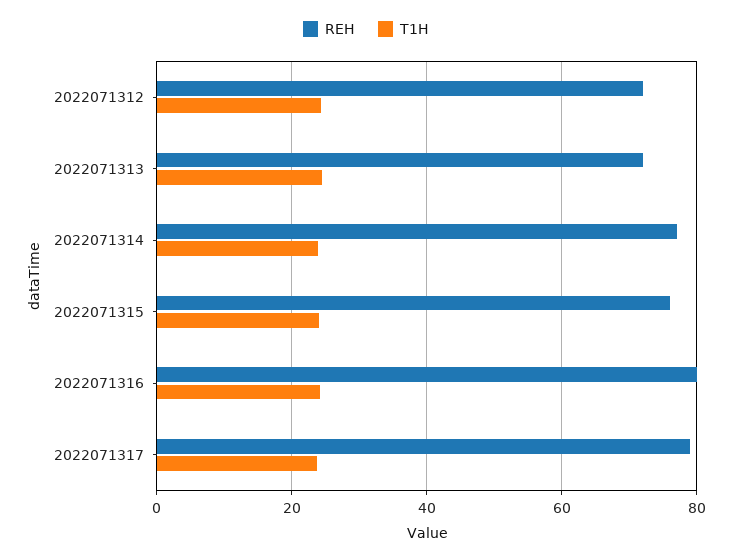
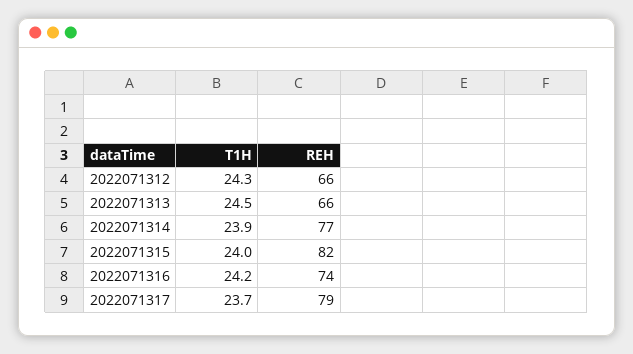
  {
    "REH": {
-     "2022071312": 72,
+     "2022071312": 66,
-     "2022071313": 72,
+     "2022071313": 66,
      "2022071314": 77,
-     "2022071315": 76,
+     "2022071315": 82,
-     "2022071316": 80,
+     "2022071316": 74,
      "2022071317": 79
    },
    "T1H": {
      "2022071312": 24.3,
      "2022071313": 24.5,
      "2022071314": 23.9,
      "2022071315": 24,
      "2022071316": 24.2,
      "2022071317": 23.7
    }
  }

